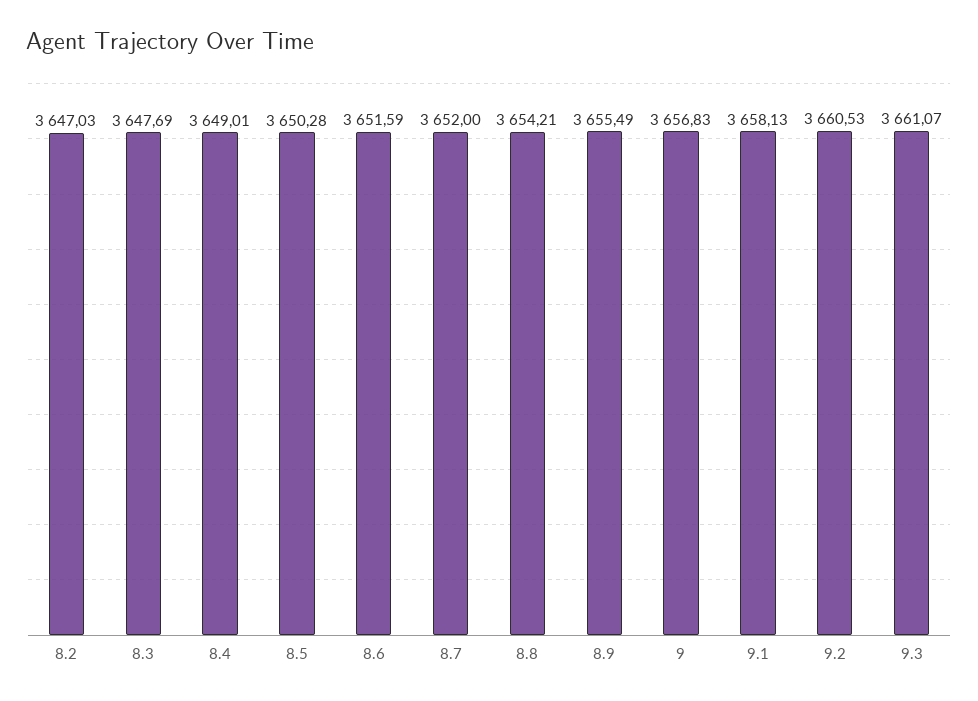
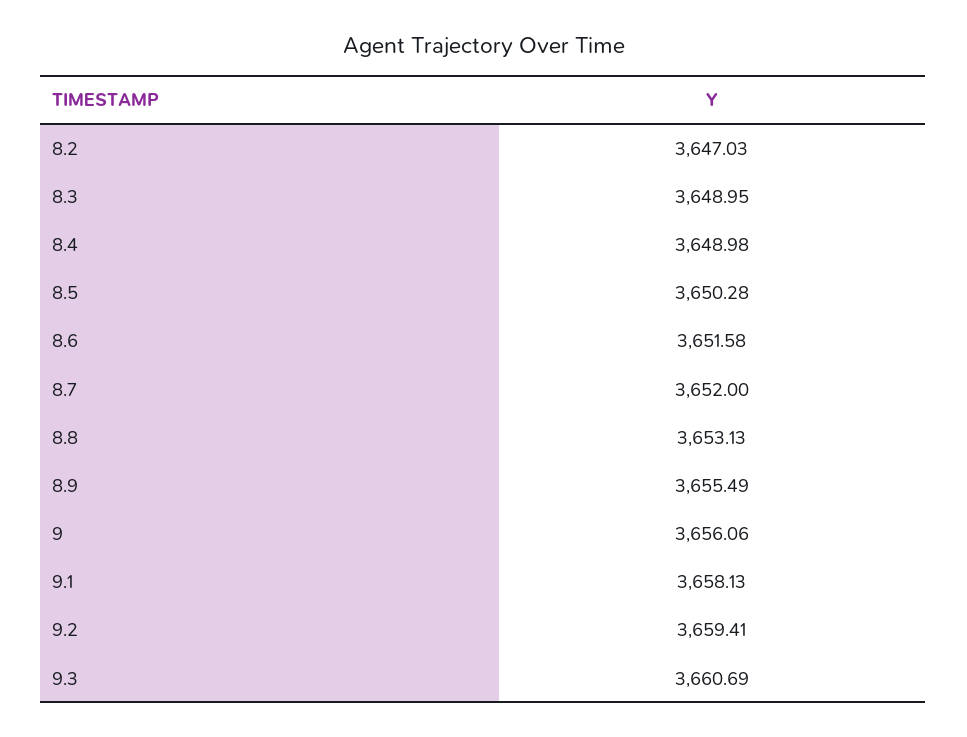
  {
    "8.2": 3647.03,
-   "8.3": 3647.69,
+   "8.3": 3648.95,
-   "8.4": 3649.01,
+   "8.4": 3648.98,
    "8.5": 3650.28,
-   "8.6": 3651.59,
+   "8.6": 3651.58,
    "8.7": 3652,
-   "8.8": 3654.21,
+   "8.8": 3653.13,
    "8.9": 3655.49,
-   "9": 3656.83,
+   "9": 3656.06,
    "9.1": 3658.13,
-   "9.2": 3660.53,
+   "9.2": 3659.41,
-   "9.3": 3661.07
+   "9.3": 3660.69
  }

